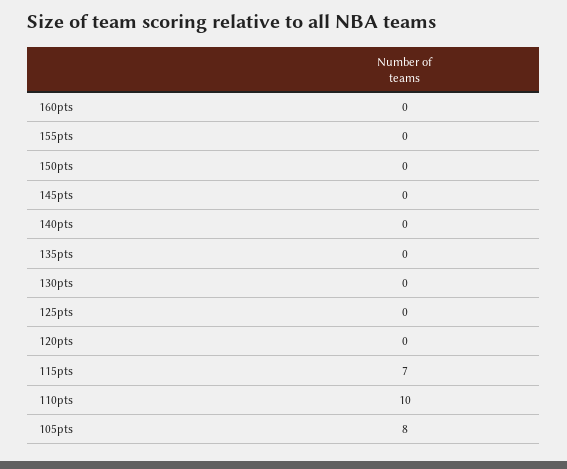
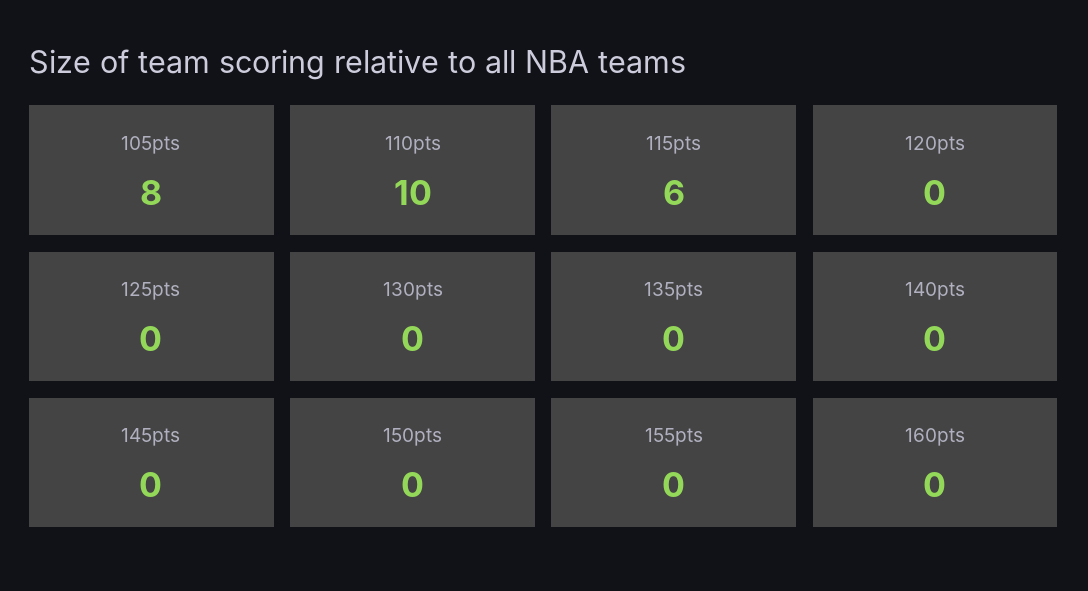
  {
    "160pts": 0,
    "155pts": 0,
    "150pts": 0,
    "145pts": 0,
    "140pts": 0,
    "135pts": 0,
    "130pts": 0,
    "125pts": 0,
    "120pts": 0,
-   "115pts": 7,
+   "115pts": 6,
    "110pts": 10,
    "105pts": 8
  }

